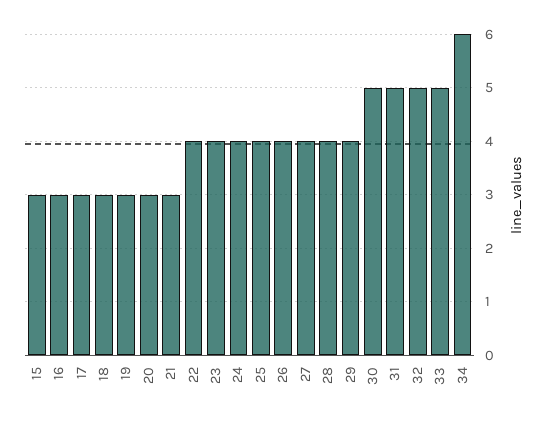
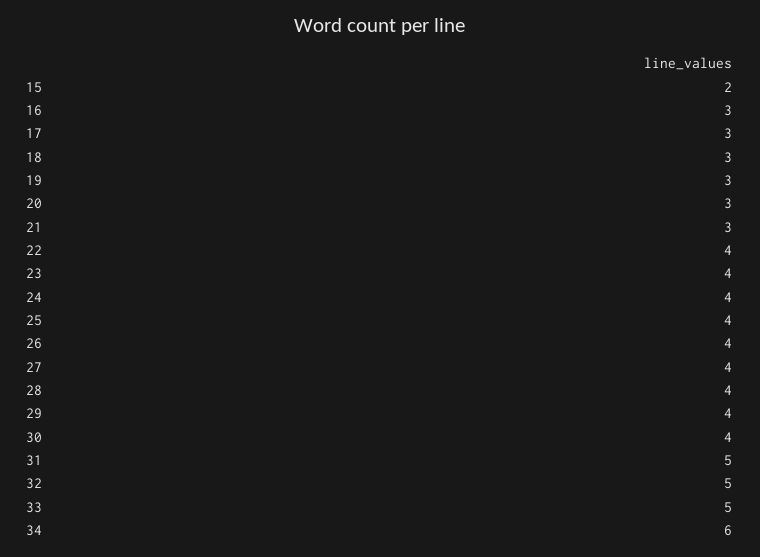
  {
-   "15": 3,
+   "15": 2,
    "16": 3,
    "17": 3,
    "18": 3,
    "19": 3,
    "20": 3,
    "21": 3,
    "22": 4,
    "23": 4,
    "24": 4,
    "25": 4,
    "26": 4,
    "27": 4,
    "28": 4,
    "29": 4,
-   "30": 5,
+   "30": 4,
    "31": 5,
    "32": 5,
    "33": 5,
    "34": 6
  }

